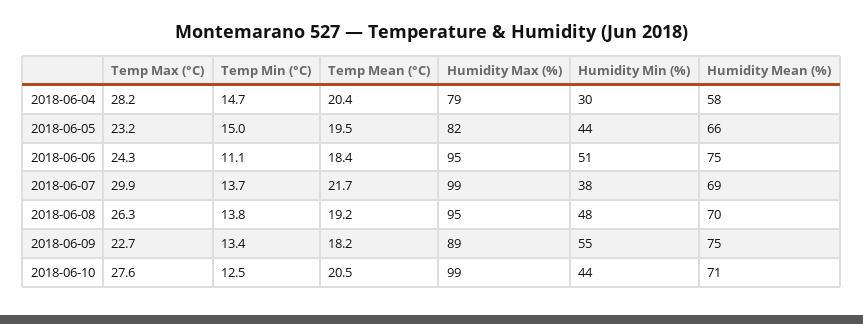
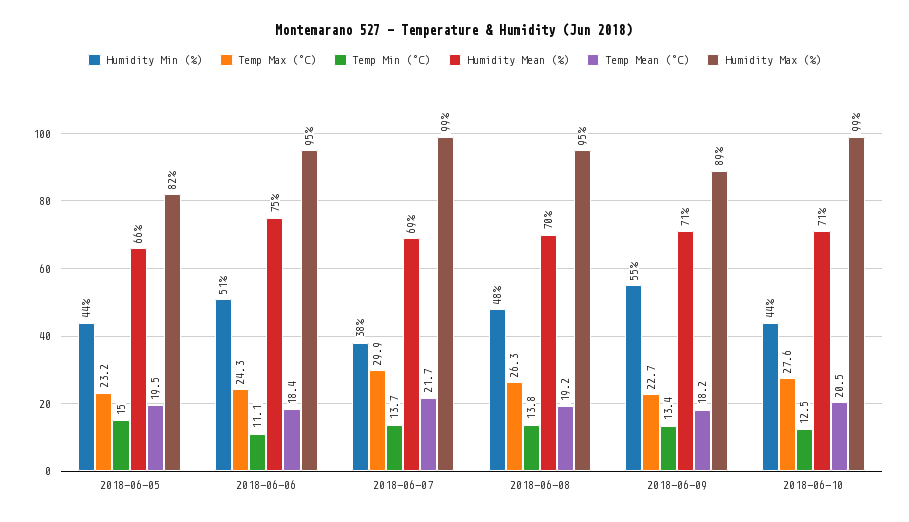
  {
    "Temp Max (°C)": {
-     "2018-06-04": 28.2,
      "2018-06-05": 23.2,
      "2018-06-06": 24.3,
      "2018-06-07": 29.9,
      "2018-06-08": 26.3,
      "2018-06-09": 22.7,
      "2018-06-10": 27.6
    },
    "Temp Min (°C)": {
-     "2018-06-04": 14.7,
      "2018-06-05": 15,
      "2018-06-06": 11.1,
      "2018-06-07": 13.7,
      "2018-06-08": 13.8,
      "2018-06-09": 13.4,
      "2018-06-10": 12.5
    },
    "Temp Mean (°C)": {
-     "2018-06-04": 20.4,
      "2018-06-05": 19.5,
      "2018-06-06": 18.4,
      "2018-06-07": 21.7,
      "2018-06-08": 19.2,
      "2018-06-09": 18.2,
      "2018-06-10": 20.5
    },
    "Humidity Max (%)": {
-     "2018-06-04": 79,
      "2018-06-05": 82,
      "2018-06-06": 95,
      "2018-06-07": 99,
      "2018-06-08": 95,
      "2018-06-09": 89,
      "2018-06-10": 99
    },
    "Humidity Min (%)": {
-     "2018-06-04": 30,
      "2018-06-05": 44,
      "2018-06-06": 51,
      "2018-06-07": 38,
      "2018-06-08": 48,
      "2018-06-09": 55,
      "2018-06-10": 44
    },
    "Humidity Mean (%)": {
-     "2018-06-04": 58,
      "2018-06-05": 66,
      "2018-06-06": 75,
      "2018-06-07": 69,
      "2018-06-08": 70,
-     "2018-06-09": 75,
+     "2018-06-09": 71,
      "2018-06-10": 71
    }
  }

